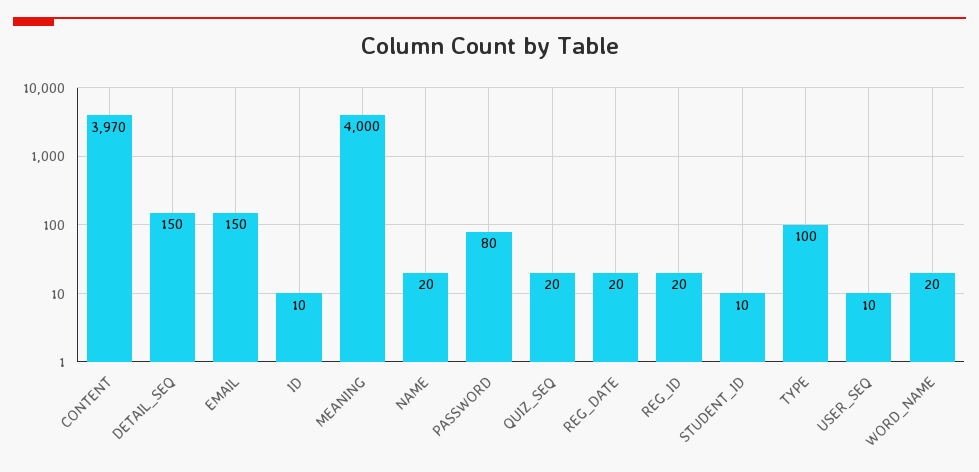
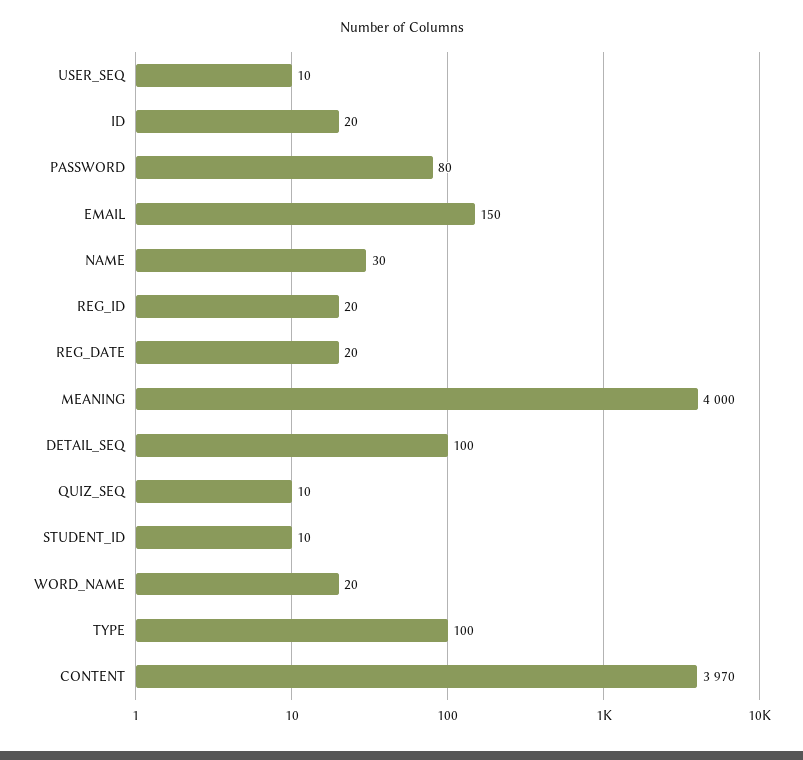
  {
    "CONTENT": 3970,
-   "DETAIL_SEQ": 150,
+   "DETAIL_SEQ": 100,
    "EMAIL": 150,
-   "ID": 10,
+   "ID": 20,
    "MEANING": 4000,
-   "NAME": 20,
+   "NAME": 30,
    "PASSWORD": 80,
-   "QUIZ_SEQ": 20,
+   "QUIZ_SEQ": 10,
    "REG_DATE": 20,
    "REG_ID": 20,
    "STUDENT_ID": 10,
    "TYPE": 100,
    "USER_SEQ": 10,
    "WORD_NAME": 20
  }

